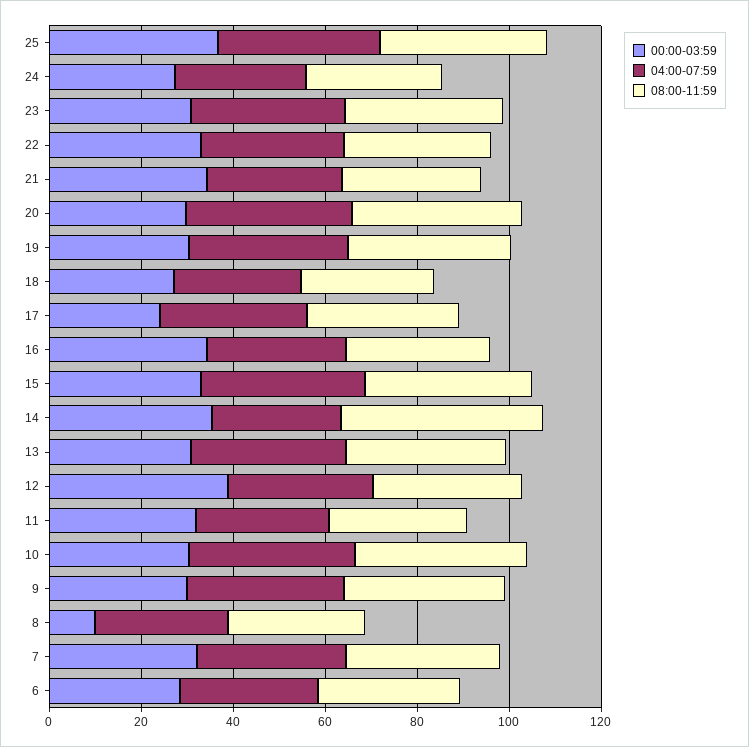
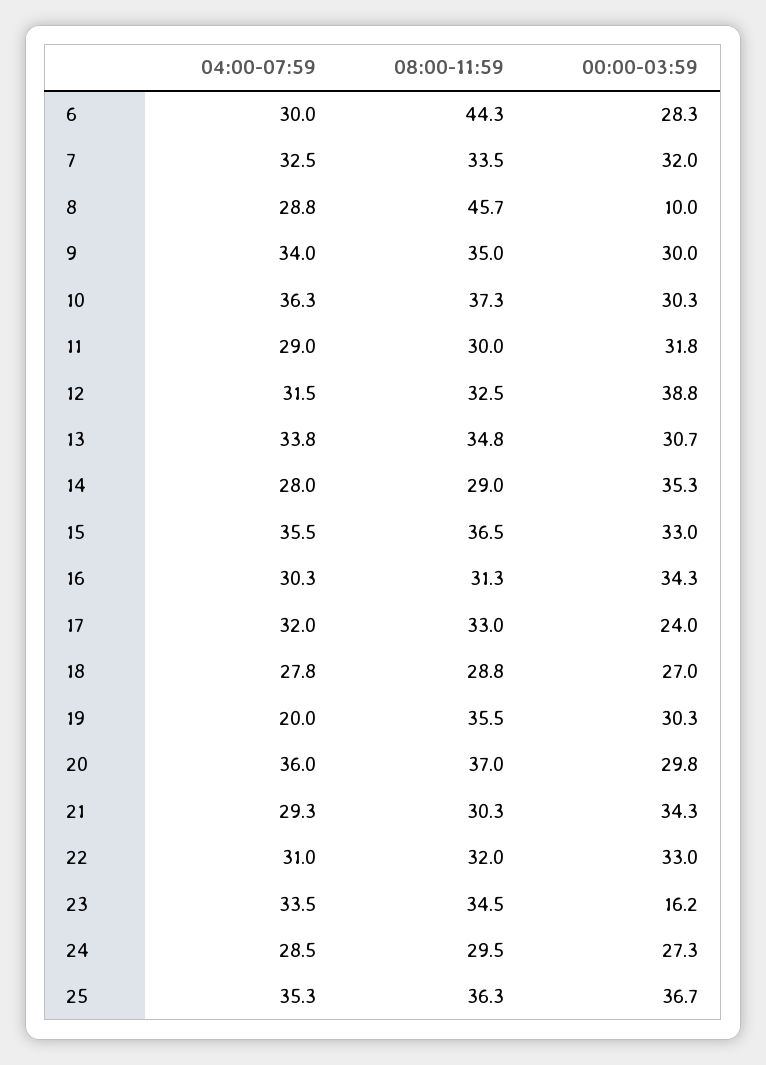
  {
    "00:00-03:59": {
      "25": 36.7,
      "24": 27.3,
-     "23": 30,
+     "23": 16.2,
      "22": 33,
      "21": 34.3,
      "20": 29.8,
      "19": 30.3,
      "18": 27,
      "17": 24,
      "16": 34.3,
      "15": 33,
      "14": 35.3,
      "13": 30.7,
      "12": 38.8,
      "11": 31.8,
      "10": 30.3,
      "9": 30,
      "8": 10,
      "7": 32,
      "6": 28.3
    },
    "04:00-07:59": {
      "25": 35.3,
      "24": 28.5,
      "23": 33.5,
      "22": 31,
      "21": 29.3,
      "20": 36,
-     "19": 35,
+     "19": 20,
      "18": 27.8,
      "17": 32,
      "16": 30.3,
      "15": 35.5,
      "14": 28,
      "13": 33.8,
      "12": 31.5,
      "11": 29,
      "10": 36.3,
      "9": 34,
      "8": 28.8,
      "7": 32.5,
      "6": 30
    },
    "08:00-11:59": {
      "25": 36.3,
      "24": 29.5,
      "23": 34.5,
      "22": 32,
      "21": 30.3,
      "20": 37,
      "19": 35.5,
      "18": 28.8,
      "17": 33,
      "16": 31.3,
      "15": 36.5,
-     "14": 45,
+     "14": 29,
      "13": 34.8,
      "12": 32.5,
      "11": 30,
      "10": 37.3,
      "9": 35,
-     "8": 30,
+     "8": 45.7,
      "7": 33.5,
-     "6": 30
+     "6": 44.3
    }
  }

